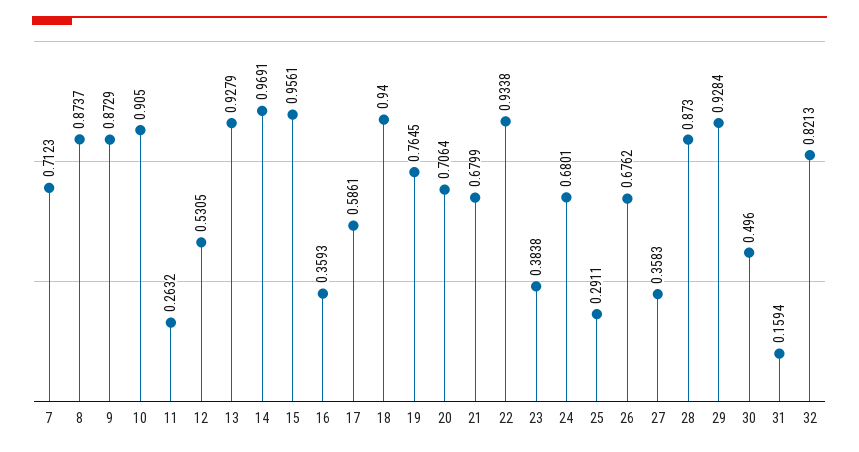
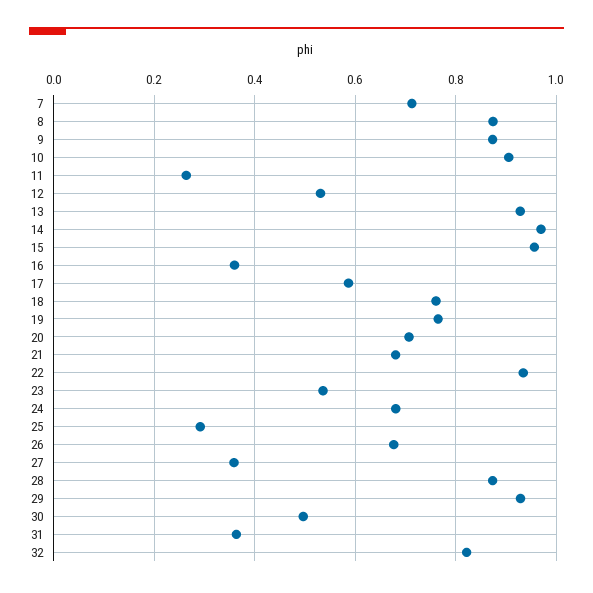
  {
    "7": 0.7123,
    "8": 0.8737,
    "9": 0.8729,
    "10": 0.905,
    "11": 0.2632,
    "12": 0.5305,
    "13": 0.9279,
    "14": 0.9691,
    "15": 0.9561,
    "16": 0.3593,
    "17": 0.5861,
-   "18": 0.94,
+   "18": 0.76,
    "19": 0.7645,
    "20": 0.7064,
    "21": 0.6799,
    "22": 0.9338,
-   "23": 0.3838,
+   "23": 0.54,
    "24": 0.6801,
    "25": 0.2911,
    "26": 0.6762,
    "27": 0.3583,
    "28": 0.873,
    "29": 0.9284,
    "30": 0.496,
-   "31": 0.1594,
+   "31": 0.36,
    "32": 0.8213
  }

